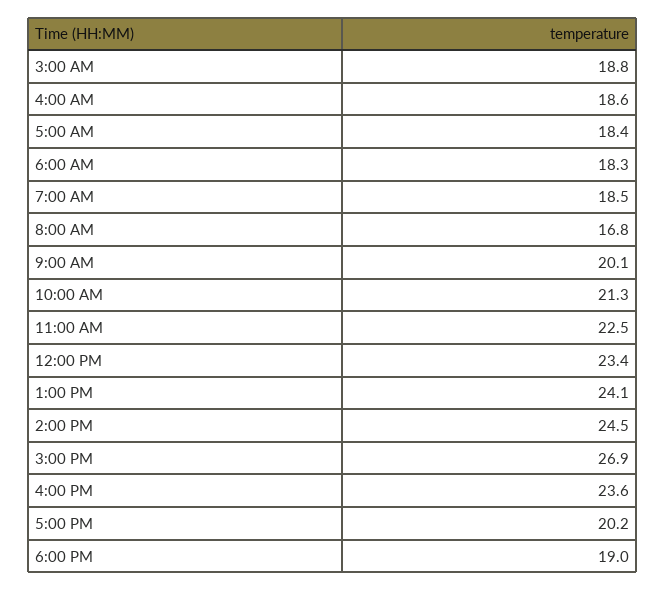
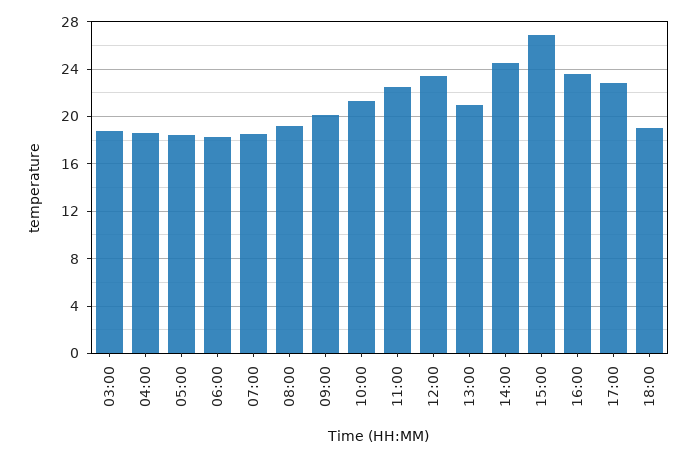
  {
    "3:00 AM": 18.8,
    "4:00 AM": 18.6,
    "5:00 AM": 18.4,
    "6:00 AM": 18.3,
    "7:00 AM": 18.5,
-   "8:00 AM": 16.8,
+   "8:00 AM": 19,
    "9:00 AM": 20.1,
    "10:00 AM": 21.3,
    "11:00 AM": 22.5,
    "12:00 PM": 23.4,
-   "1:00 PM": 24.1,
+   "1:00 PM": 21,
    "2:00 PM": 24.5,
    "3:00 PM": 26.9,
    "4:00 PM": 23.6,
-   "5:00 PM": 20.2,
+   "5:00 PM": 23,
    "6:00 PM": 19
  }

